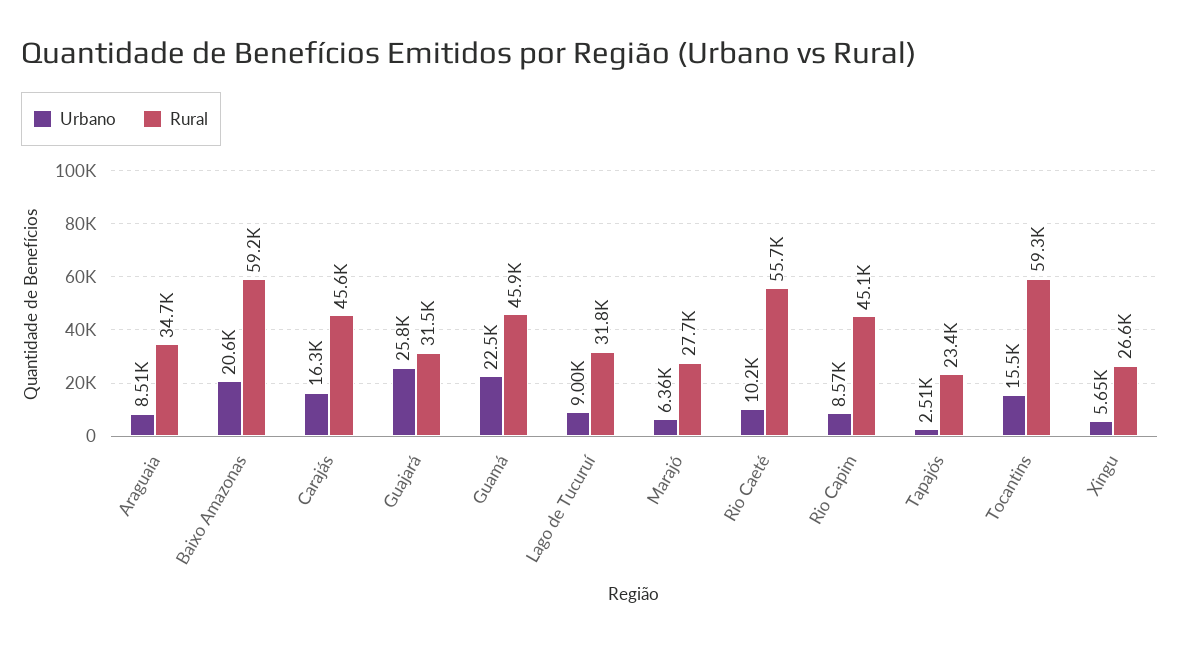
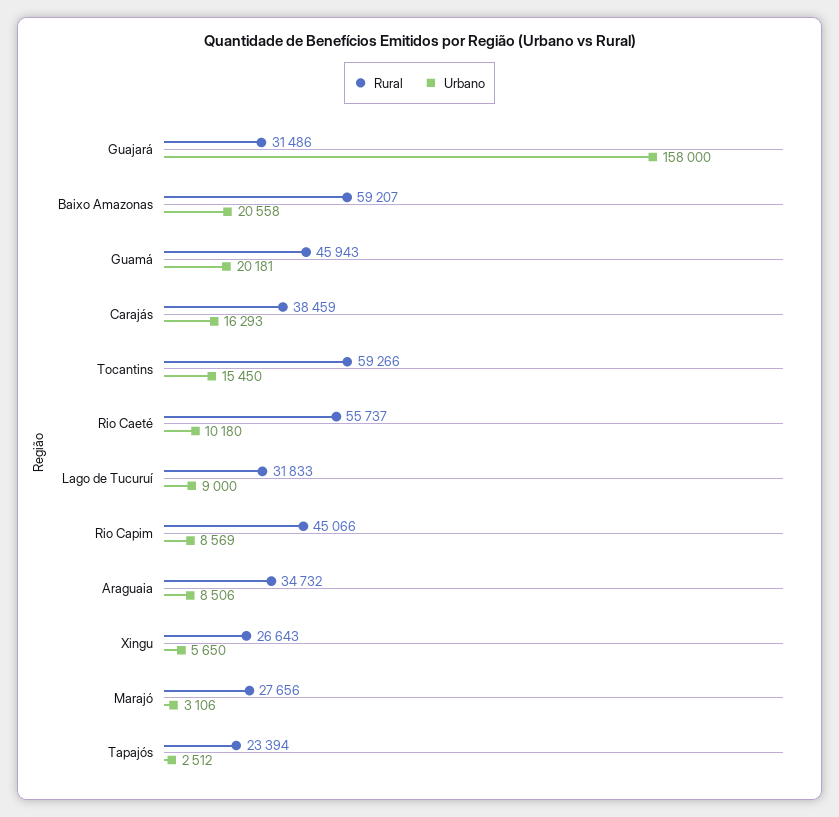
  {
    "Urbano": {
      "Araguaia": 8506,
      "Baixo Amazonas": 20558,
      "Carajás": 16293,
-     "Guajará": 25800,
+     "Guajará": 158000,
-     "Guamá": 22500,
+     "Guamá": 20181,
      "Lago de Tucuruí": 9000,
-     "Marajó": 6360,
+     "Marajó": 3106,
      "Rio Caeté": 10180,
      "Rio Capim": 8569,
      "Tapajós": 2512,
      "Tocantins": 15450,
      "Xingu": 5650
    },
    "Rural": {
      "Araguaia": 34732,
      "Baixo Amazonas": 59207,
-     "Carajás": 45600,
+     "Carajás": 38459,
      "Guajará": 31486,
      "Guamá": 45943,
      "Lago de Tucuruí": 31833,
      "Marajó": 27656,
      "Rio Caeté": 55737,
      "Rio Capim": 45066,
      "Tapajós": 23394,
      "Tocantins": 59266,
      "Xingu": 26643
    }
  }

